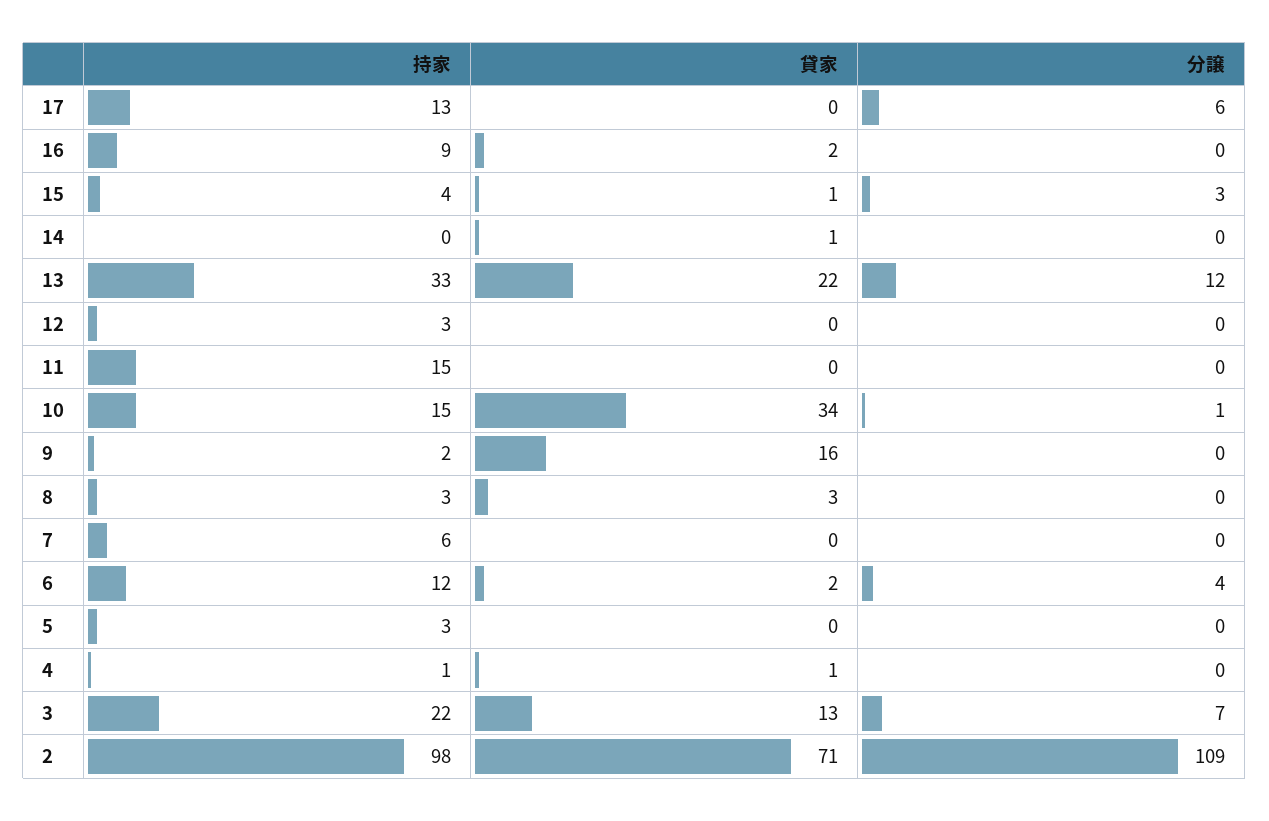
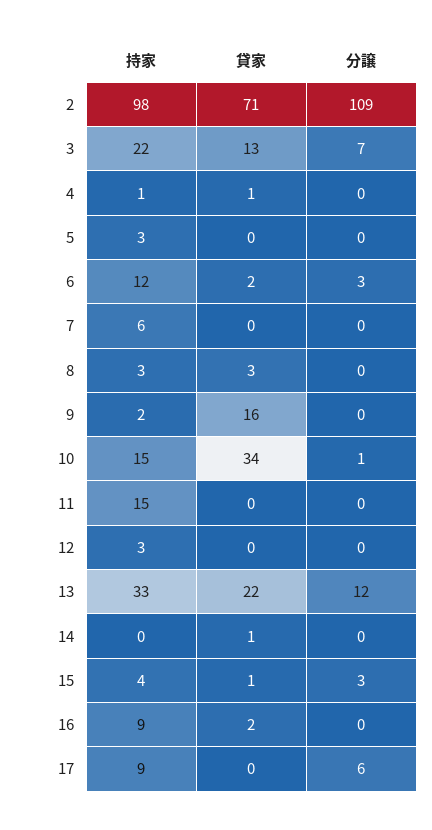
  {
    "持家": {
-     "17": 13,
+     "17": 9,
      "16": 9,
      "15": 4,
      "14": 0,
      "13": 33,
      "12": 3,
      "11": 15,
      "10": 15,
      "9": 2,
      "8": 3,
      "7": 6,
      "6": 12,
      "5": 3,
      "4": 1,
      "3": 22,
      "2": 98
    },
    "貸家": {
      "17": 0,
      "16": 2,
      "15": 1,
      "14": 1,
      "13": 22,
      "12": 0,
      "11": 0,
      "10": 34,
      "9": 16,
      "8": 3,
      "7": 0,
      "6": 2,
      "5": 0,
      "4": 1,
      "3": 13,
      "2": 71
    },
    "分譲": {
      "17": 6,
      "16": 0,
      "15": 3,
      "14": 0,
      "13": 12,
      "12": 0,
      "11": 0,
      "10": 1,
      "9": 0,
      "8": 0,
      "7": 0,
-     "6": 4,
+     "6": 3,
      "5": 0,
      "4": 0,
      "3": 7,
      "2": 109
    }
  }

